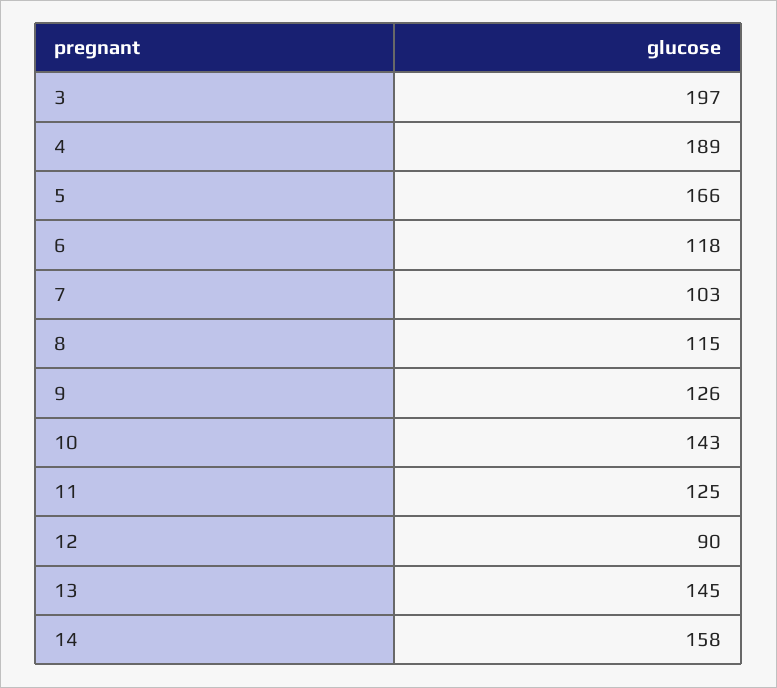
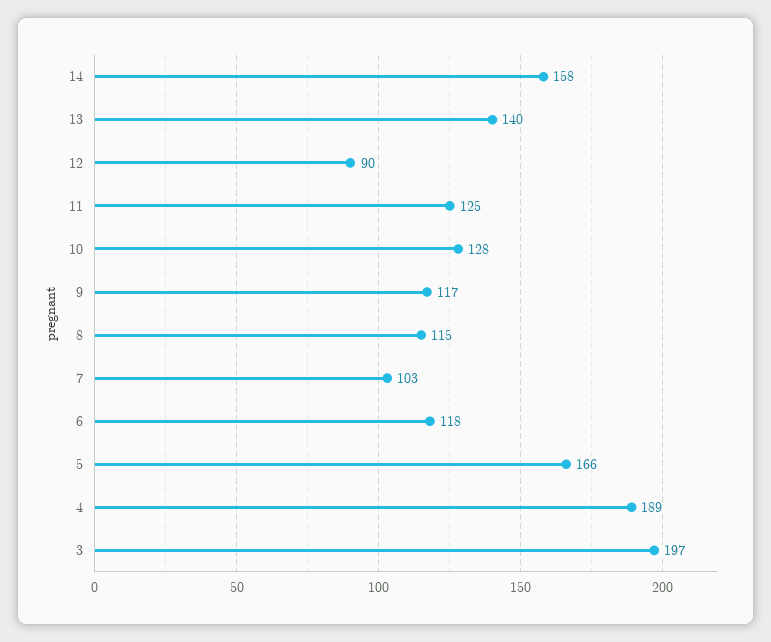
  {
    "3": 197,
    "4": 189,
    "5": 166,
    "6": 118,
    "7": 103,
    "8": 115,
-   "9": 126,
+   "9": 117,
-   "10": 143,
+   "10": 128,
    "11": 125,
    "12": 90,
-   "13": 145,
+   "13": 140,
    "14": 158
  }

